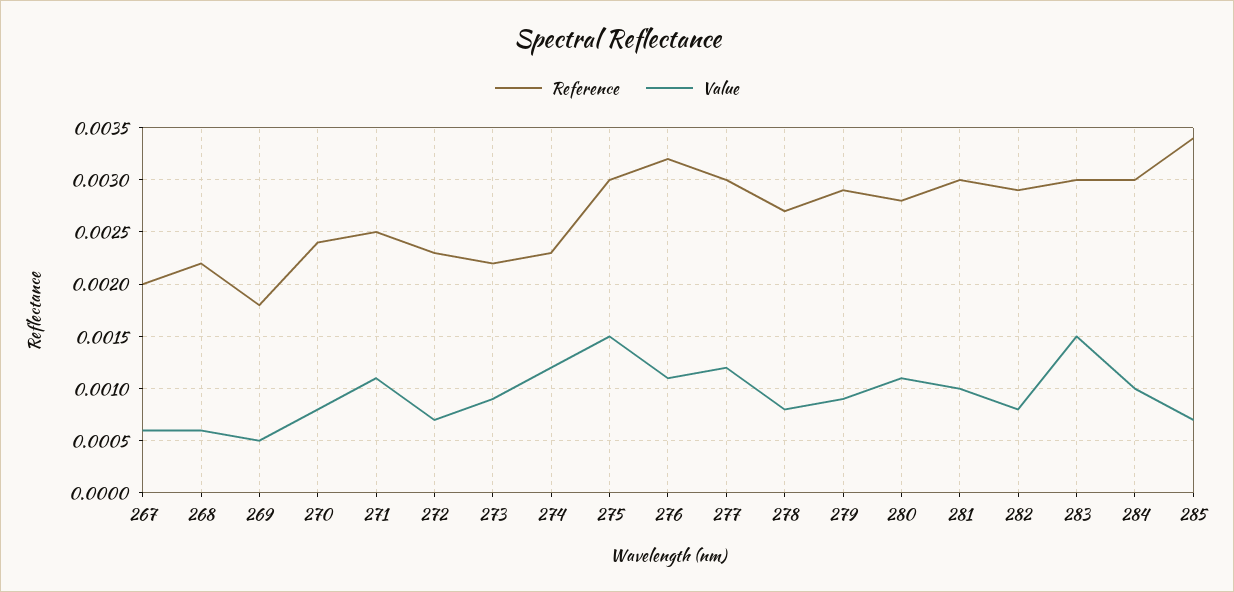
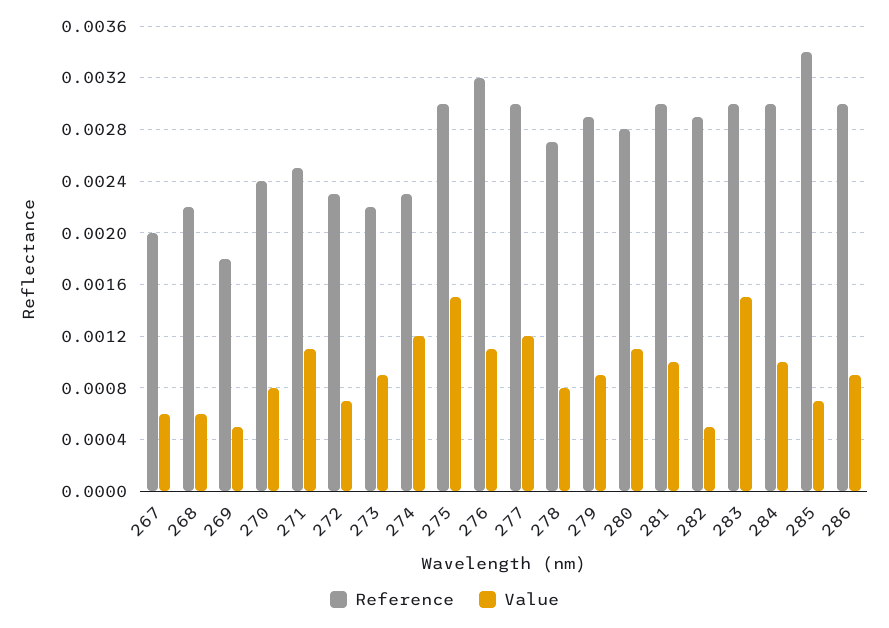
  {
    "Reference": {
      "267": 0.002,
      "268": 0.0022,
      "269": 0.0018,
      "270": 0.0024,
      "271": 0.0025,
      "272": 0.0023,
      "273": 0.0022,
      "274": 0.0023,
      "275": 0.003,
      "276": 0.0032,
      "277": 0.003,
      "278": 0.0027,
      "279": 0.0029,
      "280": 0.0028,
      "281": 0.003,
      "282": 0.0029,
      "283": 0.003,
      "284": 0.003,
-     "285": 0.0034
+     "285": 0.0034,
+     "286": 0.003
    },
    "Value": {
      "267": 0.0006,
      "268": 0.0006,
      "269": 0.0005,
      "270": 0.0008,
      "271": 0.0011,
      "272": 0.0007,
      "273": 0.0009,
      "274": 0.0012,
      "275": 0.0015,
      "276": 0.0011,
      "277": 0.0012,
      "278": 0.0008,
      "279": 0.0009,
      "280": 0.0011,
      "281": 0.001,
-     "282": 0.0008,
+     "282": 0.0005,
      "283": 0.0015,
      "284": 0.001,
-     "285": 0.0007
+     "285": 0.0007,
+     "286": 0.0009
    }
  }

